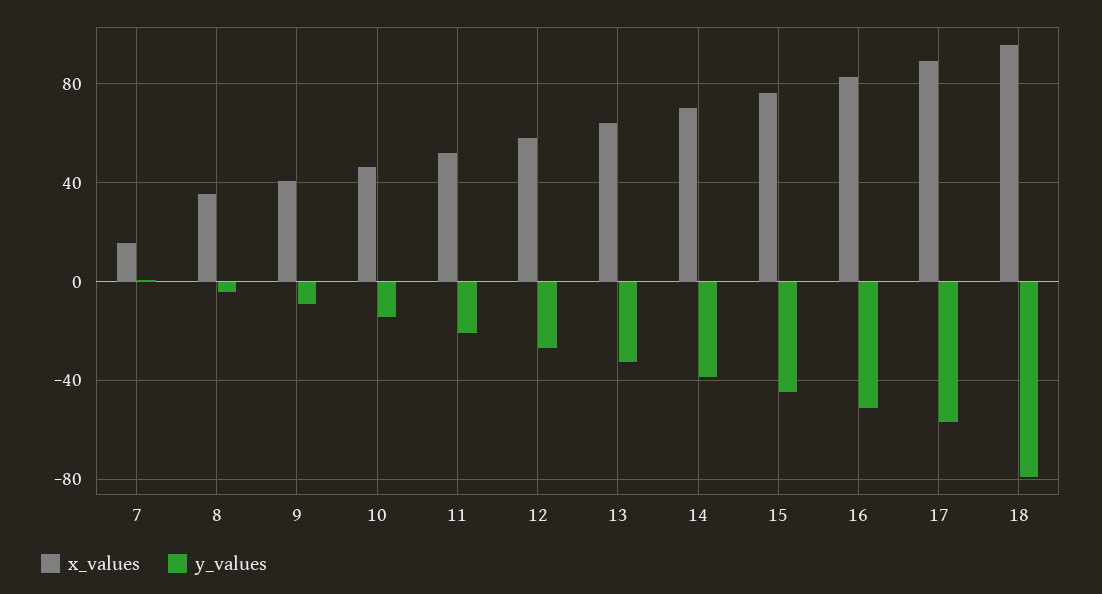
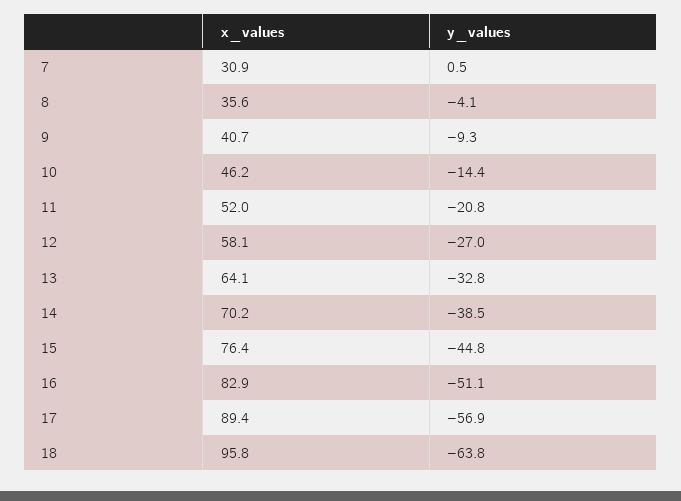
  {
    "x_values": {
-     "7": 15,
+     "7": 30.9,
      "8": 35.6,
      "9": 40.7,
      "10": 46.2,
      "11": 52,
      "12": 58.1,
      "13": 64.1,
      "14": 70.2,
      "15": 76.4,
      "16": 82.9,
      "17": 89.4,
      "18": 95.8
    },
    "y_values": {
      "7": 0.5,
      "8": -4.1,
      "9": -9.3,
      "10": -14.4,
      "11": -20.8,
      "12": -27,
      "13": -32.8,
      "14": -38.5,
      "15": -44.8,
      "16": -51.1,
      "17": -56.9,
-     "18": -80
+     "18": -63.8
    }
  }

